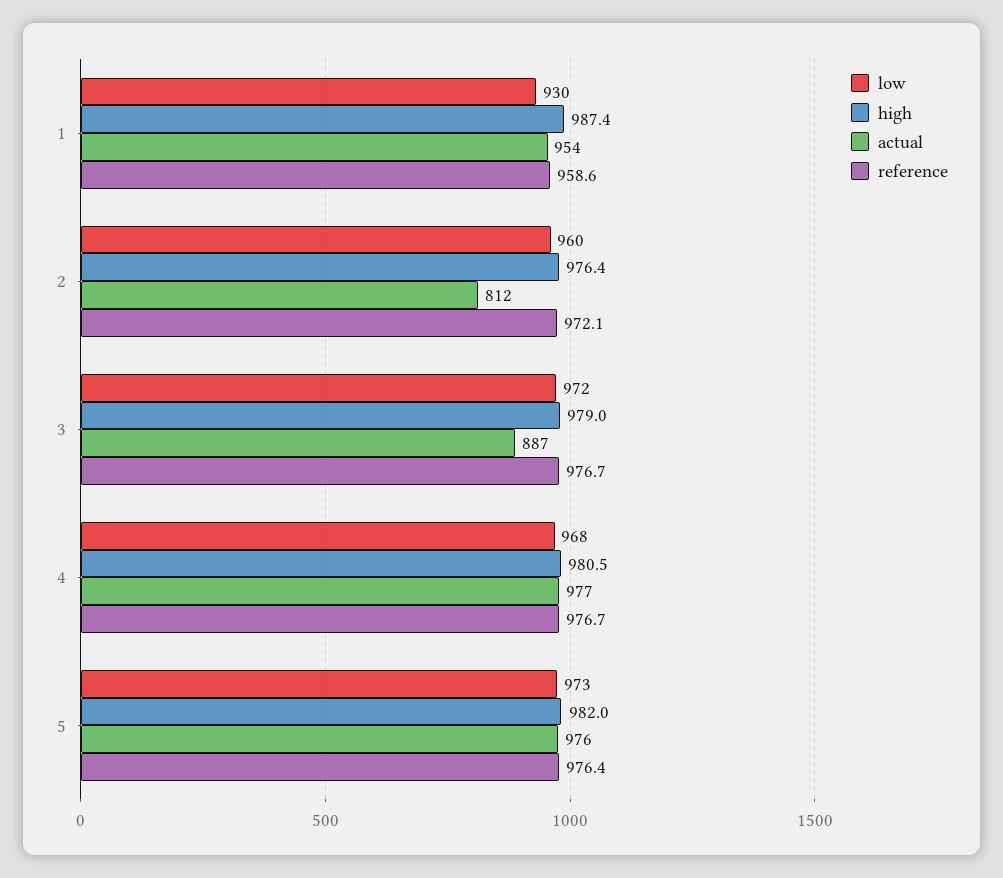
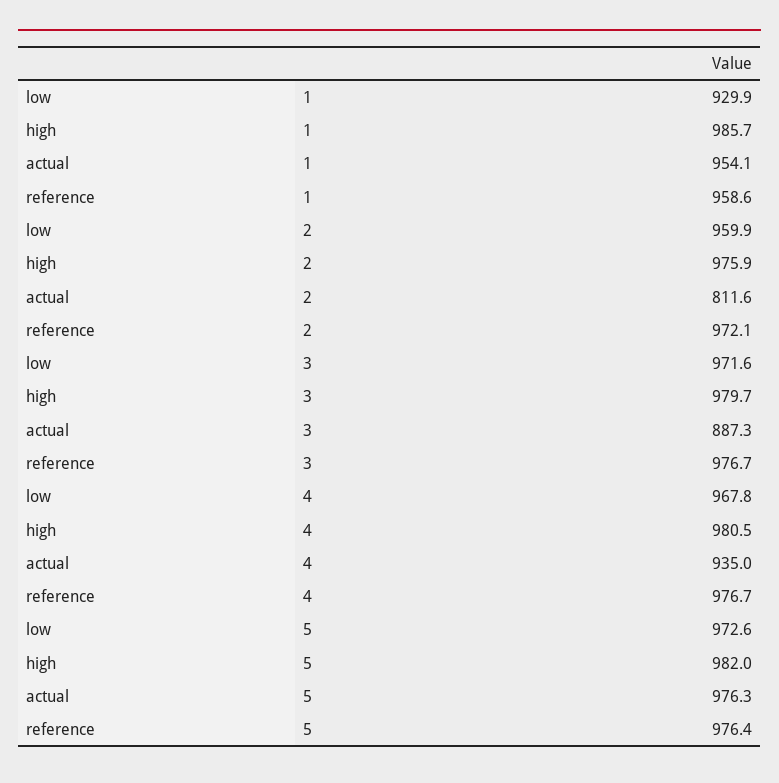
  {
    "low": {
      "1": 929.9,
      "2": 959.9,
      "3": 971.6,
      "4": 967.8,
      "5": 972.6
    },
    "high": {
-     "1": 987.4,
+     "1": 985.7,
-     "2": 976.4,
+     "2": 975.9,
-     "3": 979,
+     "3": 979.7,
      "4": 980.5,
      "5": 982
    },
    "actual": {
      "1": 954.1,
      "2": 811.6,
      "3": 887.3,
-     "4": 977,
+     "4": 935,
      "5": 976.3
    },
    "reference": {
      "1": 958.6,
      "2": 972.1,
      "3": 976.7,
      "4": 976.7,
      "5": 976.4
    }
  }

